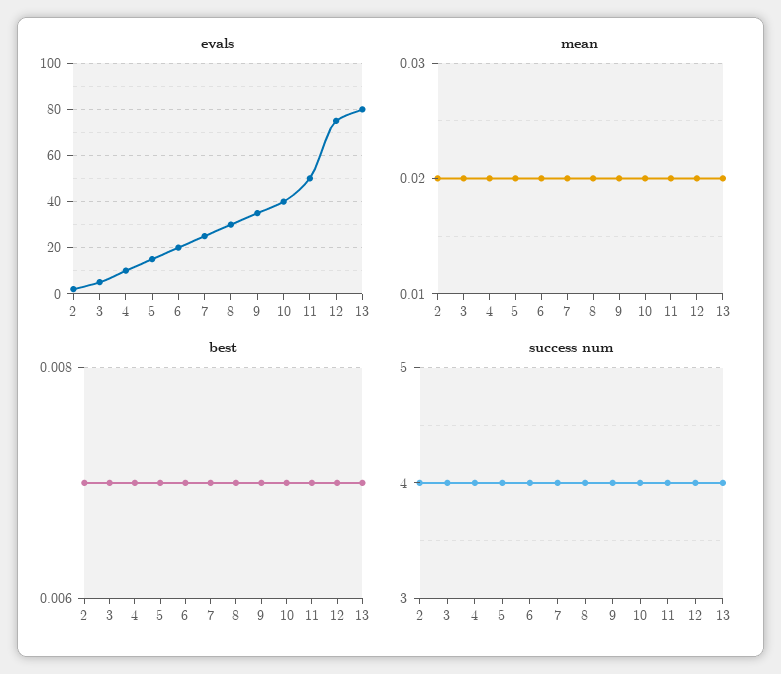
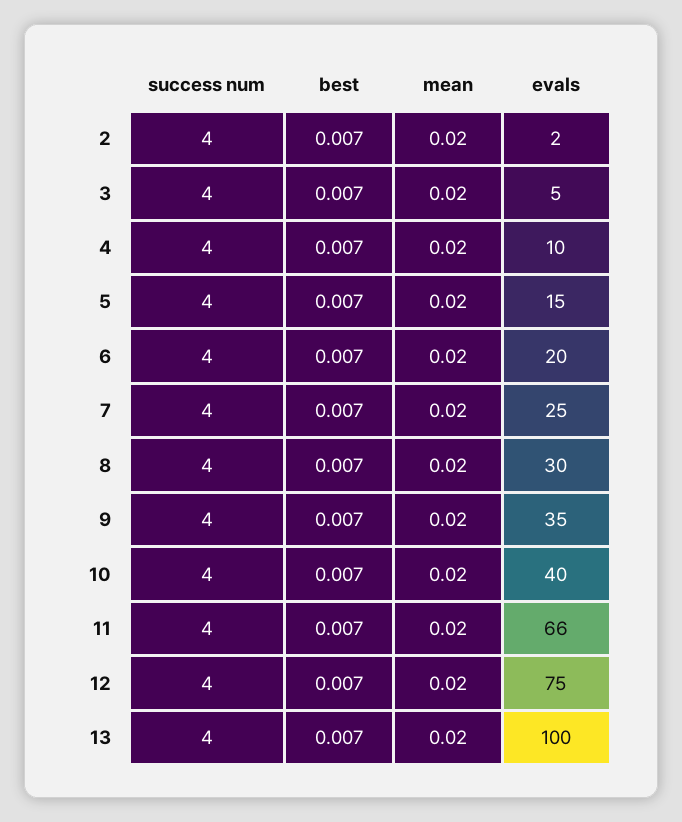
  {
    "evals": {
      "2": 2,
      "3": 5,
      "4": 10,
      "5": 15,
      "6": 20,
      "7": 25,
      "8": 30,
      "9": 35,
      "10": 40,
-     "11": 50,
+     "11": 66,
      "12": 75,
-     "13": 80
+     "13": 100
    },
    "mean": {
      "2": 0.02,
      "3": 0.02,
      "4": 0.02,
      "5": 0.02,
      "6": 0.02,
      "7": 0.02,
      "8": 0.02,
      "9": 0.02,
      "10": 0.02,
      "11": 0.02,
      "12": 0.02,
      "13": 0.02
    },
    "best": {
      "2": 0.007,
      "3": 0.007,
      "4": 0.007,
      "5": 0.007,
      "6": 0.007,
      "7": 0.007,
      "8": 0.007,
      "9": 0.007,
      "10": 0.007,
      "11": 0.007,
      "12": 0.007,
      "13": 0.007
    },
    "success num": {
      "2": 4,
      "3": 4,
      "4": 4,
      "5": 4,
      "6": 4,
      "7": 4,
      "8": 4,
      "9": 4,
      "10": 4,
      "11": 4,
      "12": 4,
      "13": 4
    }
  }

